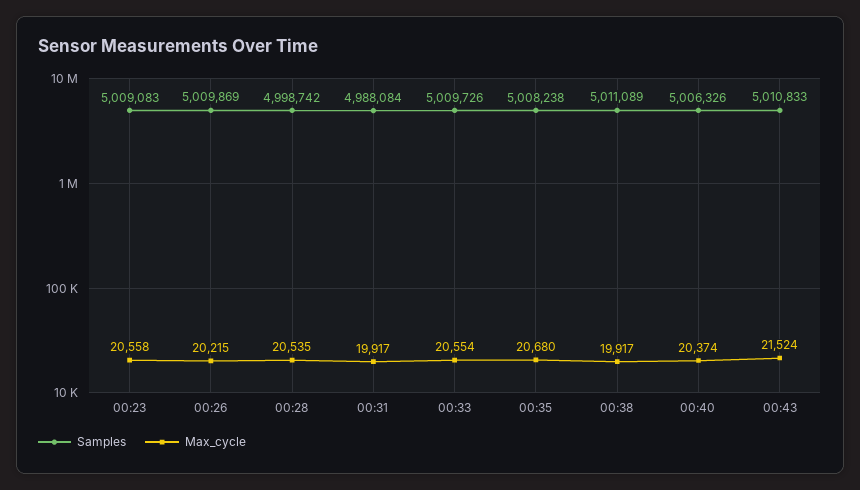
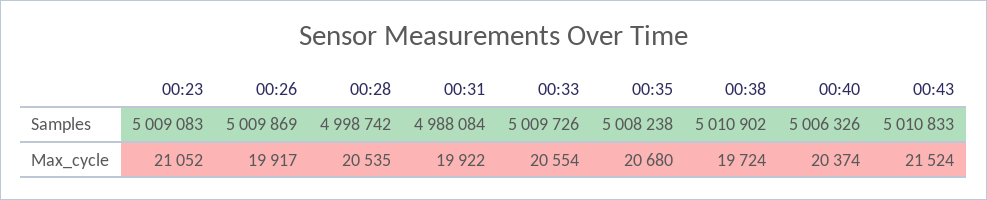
  {
    "Samples": {
      "00:23": 5009083,
      "00:26": 5009869,
      "00:28": 4998742,
      "00:31": 4988084,
      "00:33": 5009726,
      "00:35": 5008238,
-     "00:38": 5011089,
+     "00:38": 5010902,
      "00:40": 5006326,
      "00:43": 5010833
    },
    "Max_cycle": {
-     "00:23": 20558,
+     "00:23": 21052,
-     "00:26": 20215,
+     "00:26": 19917,
      "00:28": 20535,
-     "00:31": 19917,
+     "00:31": 19922,
      "00:33": 20554,
      "00:35": 20680,
-     "00:38": 19917,
+     "00:38": 19724,
      "00:40": 20374,
      "00:43": 21524
    }
  }

